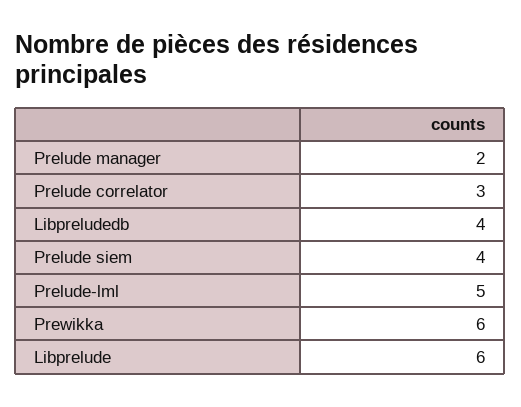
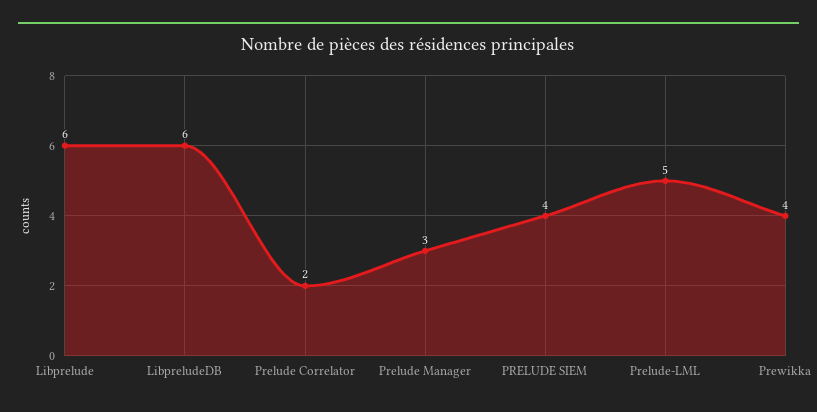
  {
-   "Prelude manager": 2,
+   "Prelude manager": 3,
-   "Prelude correlator": 3,
+   "Prelude correlator": 2,
-   "Libpreludedb": 4,
+   "Libpreludedb": 6,
    "Prelude siem": 4,
    "Prelude-lml": 5,
-   "Prewikka": 6,
+   "Prewikka": 4,
    "Libprelude": 6
  }

